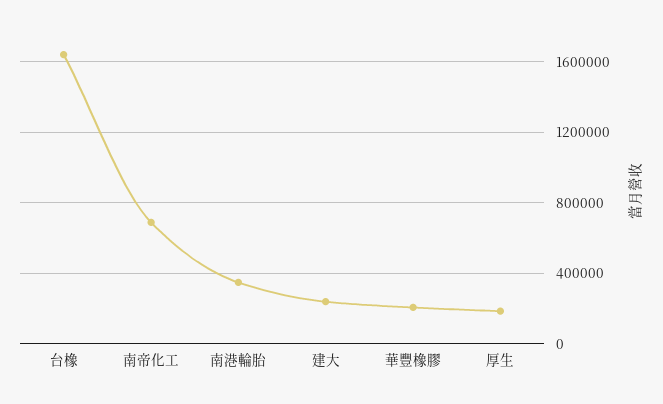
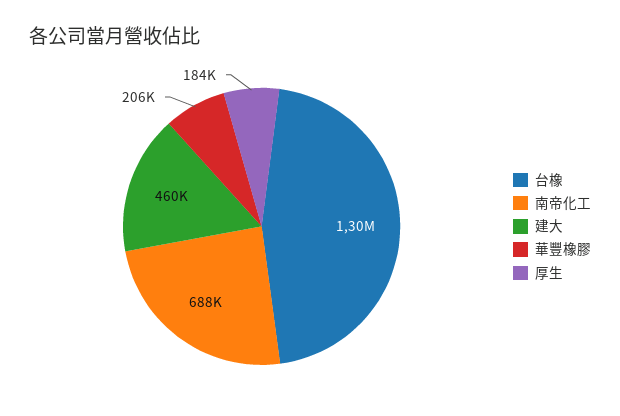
  {
-   "台橡": 1650000,
+   "台橡": 1300000,
    "南帝化工": 688000,
-   "南港輪胎": 350000,
-   "建大": 250000,
+   "建大": 460000,
    "華豐橡膠": 206000,
    "厚生": 184000
  }

